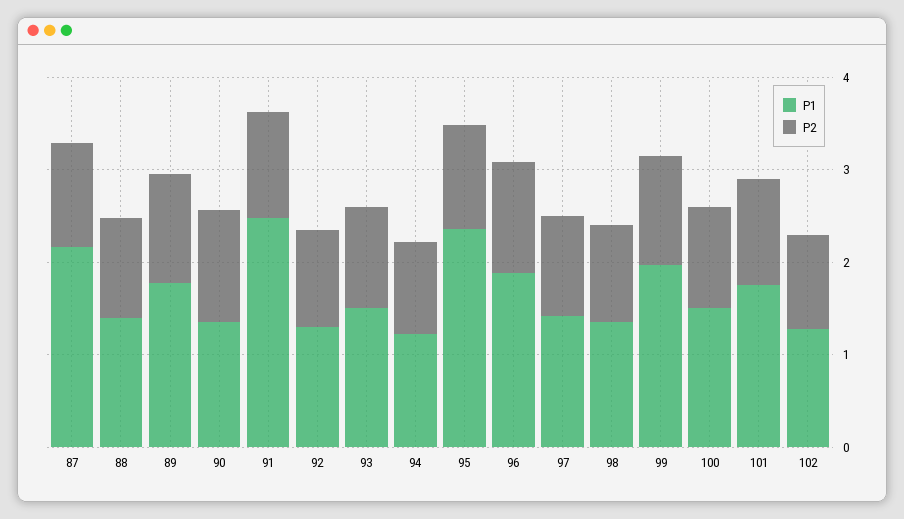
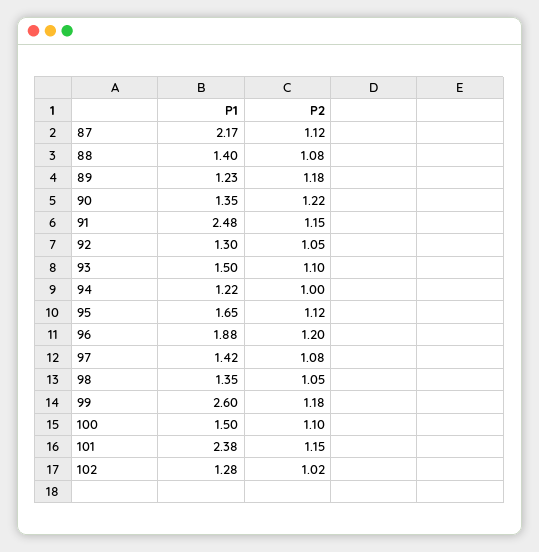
  {
    "P1": {
      "87": 2.17,
      "88": 1.4,
-     "89": 1.8,
+     "89": 1.23,
      "90": 1.35,
      "91": 2.48,
      "92": 1.3,
      "93": 1.5,
      "94": 1.22,
-     "95": 2.4,
+     "95": 1.65,
      "96": 1.88,
      "97": 1.42,
      "98": 1.35,
-     "99": 2,
+     "99": 2.6,
      "100": 1.5,
-     "101": 1.8,
+     "101": 2.38,
      "102": 1.28
    },
    "P2": {
      "87": 1.12,
      "88": 1.08,
      "89": 1.18,
      "90": 1.22,
      "91": 1.15,
      "92": 1.05,
      "93": 1.1,
      "94": 1,
      "95": 1.12,
      "96": 1.2,
      "97": 1.08,
      "98": 1.05,
      "99": 1.18,
      "100": 1.1,
      "101": 1.15,
      "102": 1.02
    }
  }

